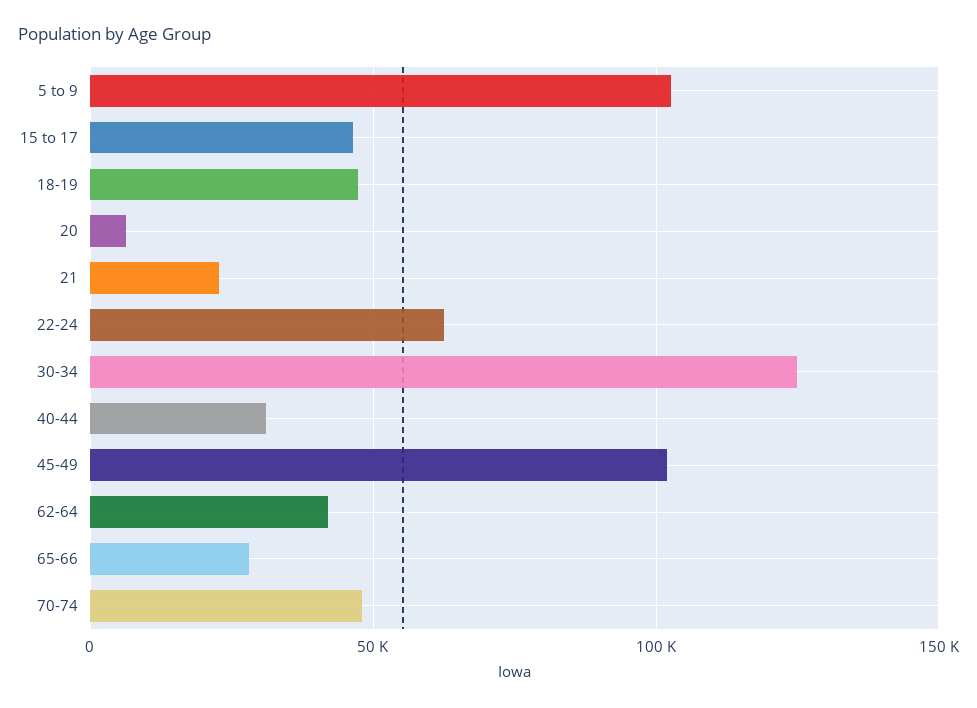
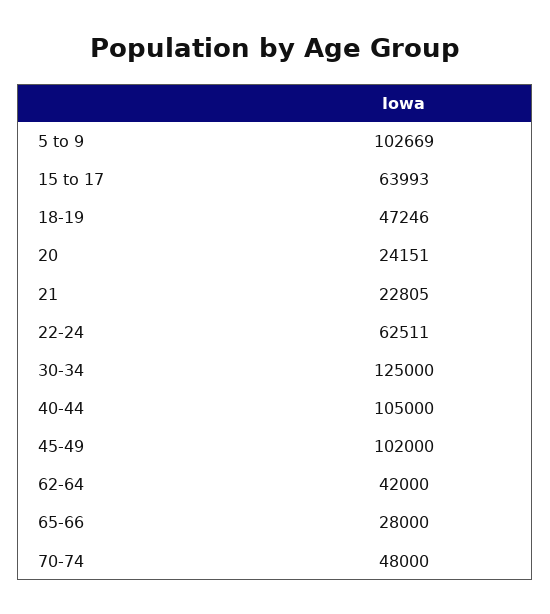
  {
    "5 to 9": 102669,
-   "15 to 17": 45000,
+   "15 to 17": 63993,
    "18-19": 47246,
-   "20": 5000,
+   "20": 24151,
    "21": 22805,
    "22-24": 62511,
    "30-34": 125000,
-   "40-44": 30000,
+   "40-44": 105000,
    "45-49": 102000,
    "62-64": 42000,
    "65-66": 28000,
    "70-74": 48000
  }

